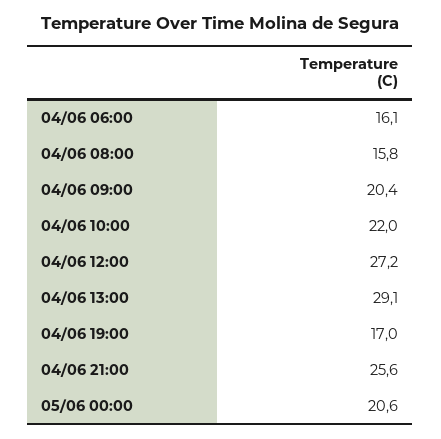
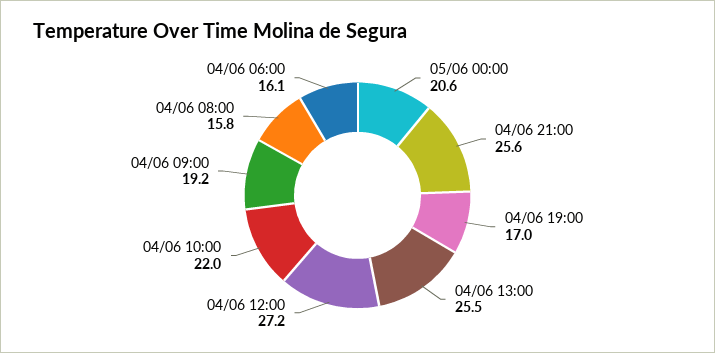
  {
    "04/06 06:00": 16.1,
    "04/06 08:00": 15.8,
-   "04/06 09:00": 20.4,
+   "04/06 09:00": 19.2,
    "04/06 10:00": 22,
    "04/06 12:00": 27.2,
-   "04/06 13:00": 29.1,
+   "04/06 13:00": 25.5,
    "04/06 19:00": 17,
    "04/06 21:00": 25.6,
    "05/06 00:00": 20.6
  }

